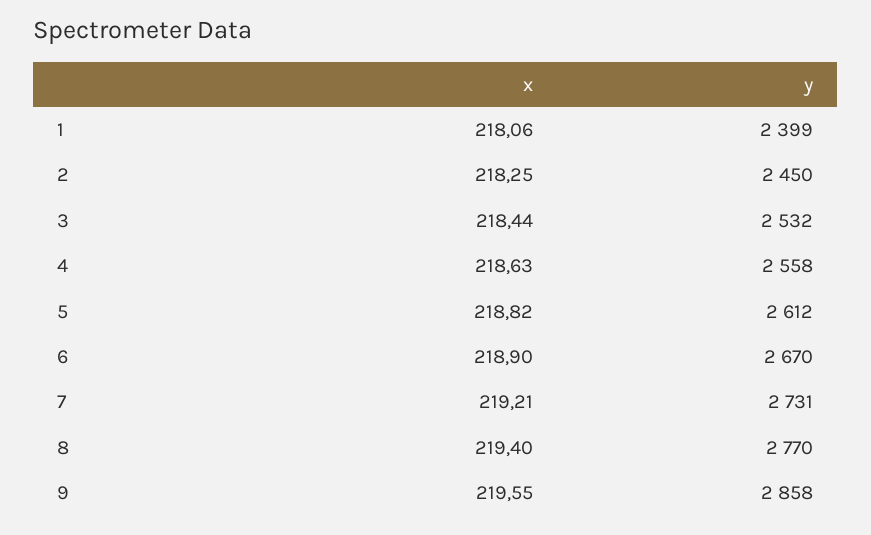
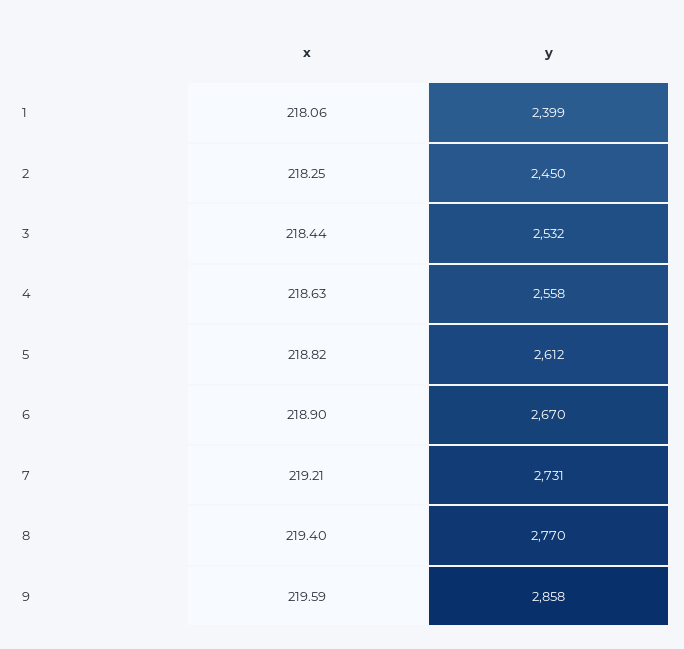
  {
    "x": {
      "1": 218.06,
      "2": 218.25,
      "3": 218.44,
      "4": 218.63,
      "5": 218.82,
      "6": 218.9,
      "7": 219.21,
      "8": 219.4,
-     "9": 219.55
+     "9": 219.59
    },
    "y": {
      "1": 2399,
      "2": 2450,
      "3": 2532,
      "4": 2558,
      "5": 2612,
      "6": 2670,
      "7": 2731,
      "8": 2770,
      "9": 2858
    }
  }

